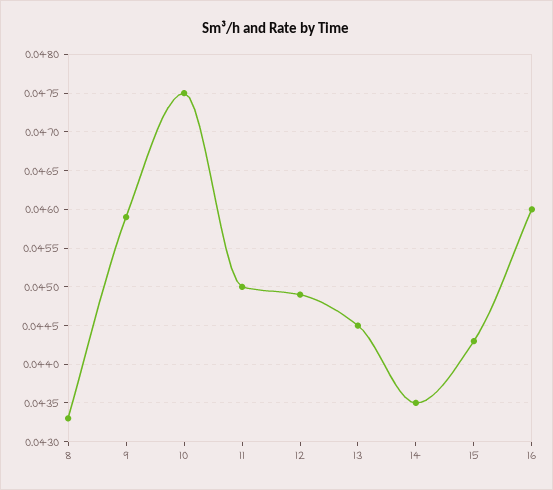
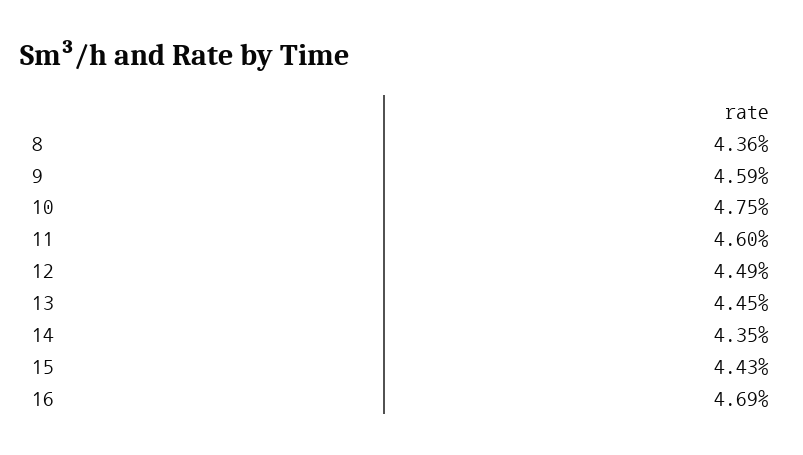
  {
-   "8": 0.0433,
+   "8": 0.0436,
    "9": 0.0459,
    "10": 0.0475,
-   "11": 0.045,
+   "11": 0.046,
    "12": 0.0449,
    "13": 0.0445,
    "14": 0.0435,
    "15": 0.0443,
-   "16": 0.046
+   "16": 0.0469
  }

